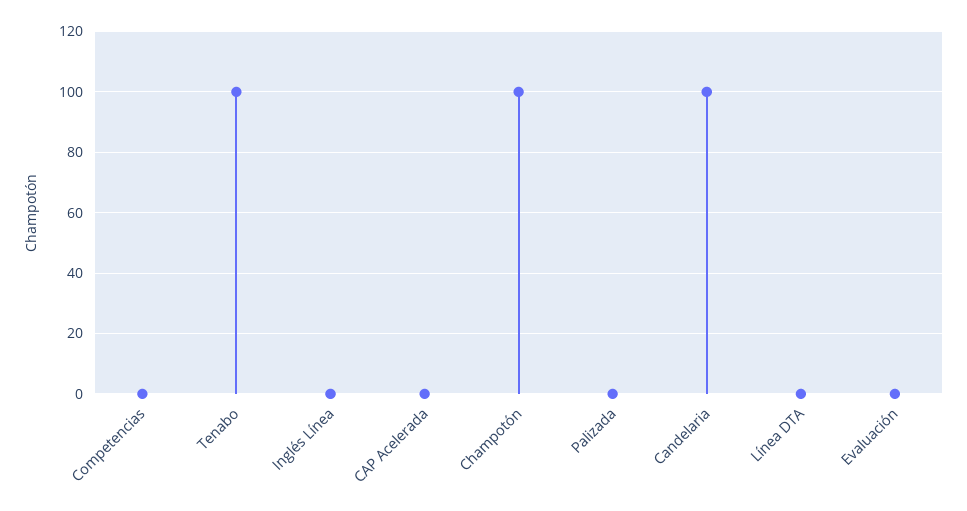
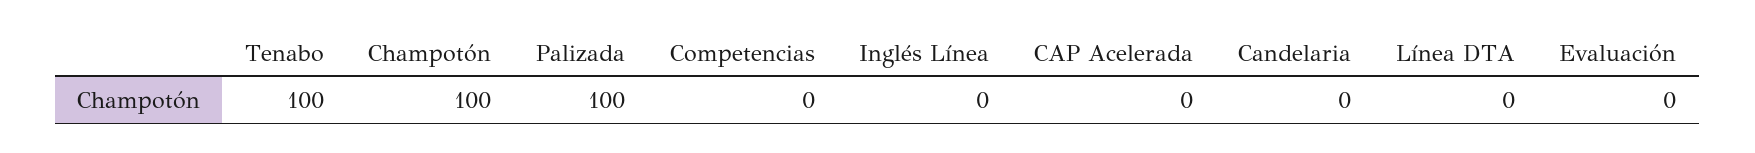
  {
    "Competencias": 0,
    "Tenabo": 100,
    "Inglés Línea": 0,
    "CAP Acelerada": 0,
    "Champotón": 100,
-   "Palizada": 0,
+   "Palizada": 100,
-   "Candelaria": 100,
+   "Candelaria": 0,
    "Línea DTA": 0,
    "Evaluación": 0
  }

